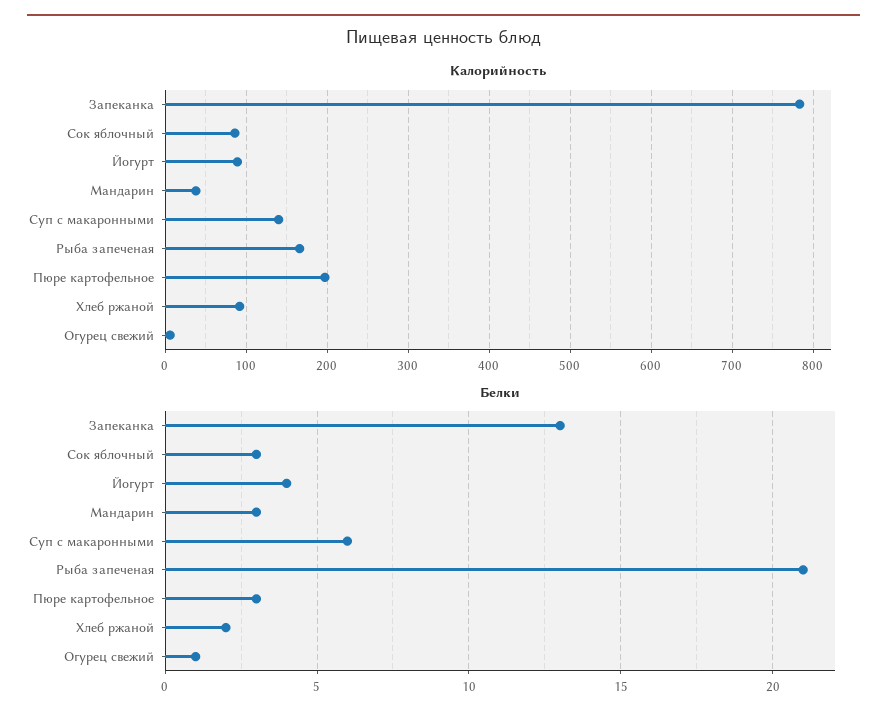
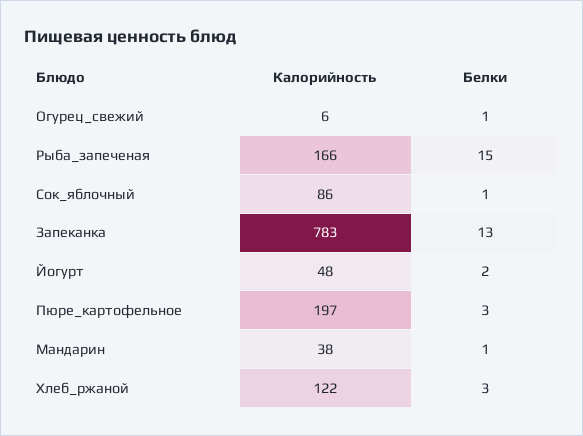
  {
    "Калорийность": {
      "Запеканка": 783,
      "Сок яблочный": 86,
-     "Йогурт": 90,
+     "Йогурт": 48,
      "Мандарин": 38,
-     "Суп с макаронными": 140,
      "Рыба запеченая": 166,
      "Пюре картофельное": 197,
-     "Хлеб ржаной": 90,
+     "Хлеб ржаной": 122,
      "Огурец свежий": 6
    },
    "Белки": {
      "Запеканка": 13,
-     "Сок яблочный": 3,
+     "Сок яблочный": 1,
-     "Йогурт": 4,
+     "Йогурт": 2,
-     "Мандарин": 3,
+     "Мандарин": 1,
-     "Суп с макаронными": 6,
-     "Рыба запеченая": 21,
+     "Рыба запеченая": 15,
      "Пюре картофельное": 3,
-     "Хлеб ржаной": 2,
+     "Хлеб ржаной": 3,
      "Огурец свежий": 1
    }
  }

